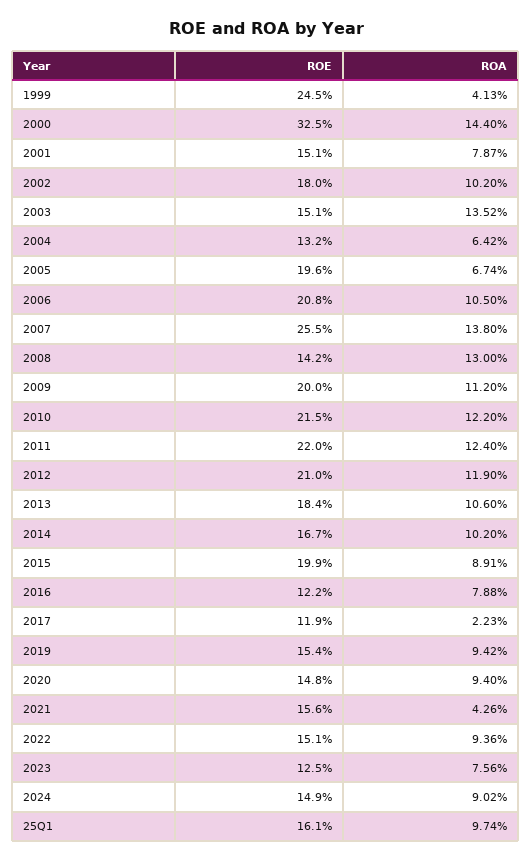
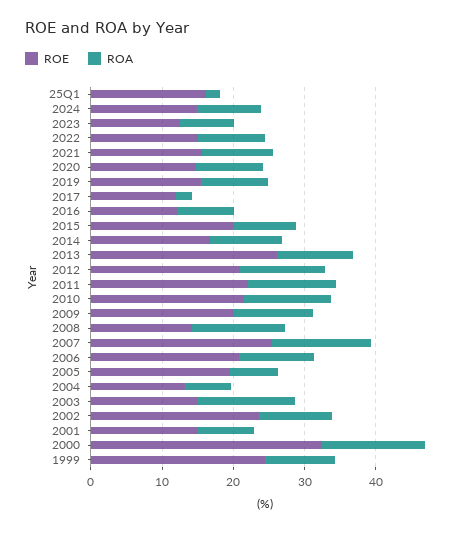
  {
    "ROE": {
      "1999": 24.5,
      "2000": 32.5,
      "2001": 15.1,
-     "2002": 18,
+     "2002": 24,
      "2003": 15.1,
      "2004": 13.2,
      "2005": 19.6,
      "2006": 20.8,
      "2007": 25.5,
      "2008": 14.2,
      "2009": 20,
      "2010": 21.5,
      "2011": 22,
      "2012": 21,
-     "2013": 18.4,
+     "2013": 26,
      "2014": 16.7,
      "2015": 19.9,
      "2016": 12.2,
      "2017": 11.9,
      "2019": 15.4,
      "2020": 14.8,
      "2021": 15.6,
      "2022": 15.1,
      "2023": 12.5,
      "2024": 14.9,
      "25Q1": 16.1
    },
    "ROA": {
-     "1999": 4.13,
+     "1999": 10,
      "2000": 14.4,
      "2001": 7.87,
      "2002": 10.2,
      "2003": 13.52,
      "2004": 6.42,
      "2005": 6.74,
      "2006": 10.5,
      "2007": 13.8,
      "2008": 13,
      "2009": 11.2,
      "2010": 12.2,
      "2011": 12.4,
      "2012": 11.9,
      "2013": 10.6,
      "2014": 10.2,
      "2015": 8.91,
      "2016": 7.88,
      "2017": 2.23,
      "2019": 9.42,
      "2020": 9.4,
-     "2021": 4.26,
+     "2021": 10,
      "2022": 9.36,
      "2023": 7.56,
      "2024": 9.02,
-     "25Q1": 9.74
+     "25Q1": 2
    }
  }

